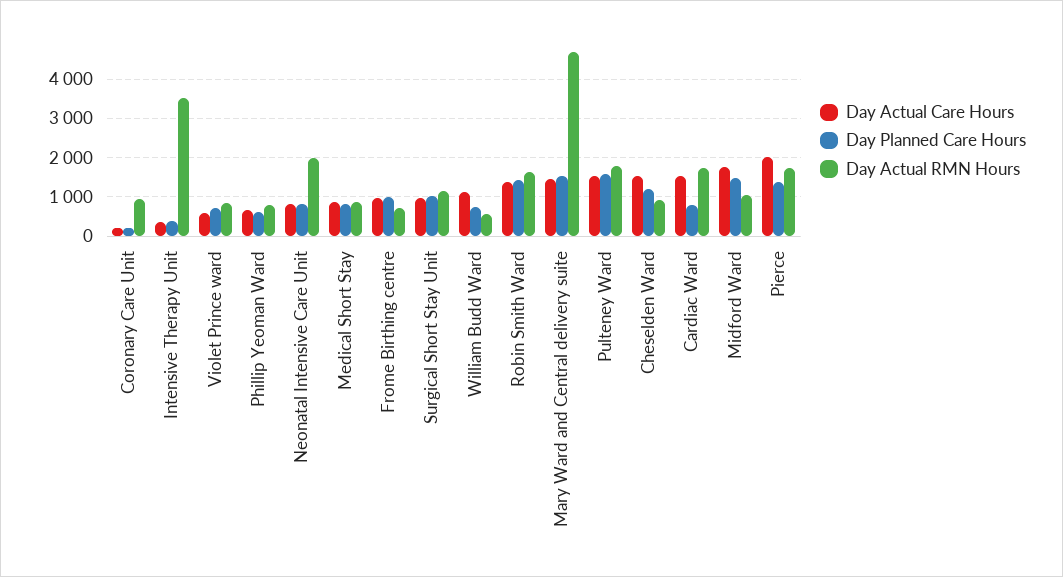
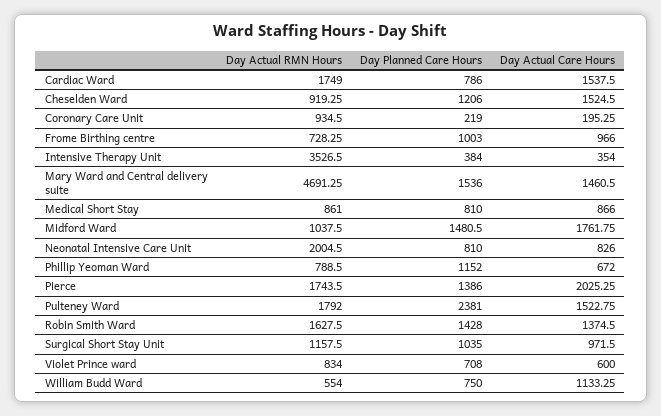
  {
    "Day Actual Care Hours": {
      "Coronary Care Unit": 195.25,
      "Intensive Therapy Unit": 354,
      "Violet Prince ward": 600,
      "Phillip Yeoman Ward": 672,
      "Neonatal Intensive Care Unit": 826,
      "Medical Short Stay": 866,
      "Frome Birthing centre": 966,
      "Surgical Short Stay Unit": 971.5,
      "William Budd Ward": 1133.25,
      "Robin Smith Ward": 1374.5,
      "Mary Ward and Central delivery suite": 1460.5,
      "Pulteney Ward": 1522.75,
      "Cheselden Ward": 1524.5,
      "Cardiac Ward": 1537.5,
      "Midford Ward": 1761.75,
      "Pierce": 2025.25
    },
    "Day Planned Care Hours": {
      "Coronary Care Unit": 219,
      "Intensive Therapy Unit": 384,
      "Violet Prince ward": 708,
-     "Phillip Yeoman Ward": 600,
+     "Phillip Yeoman Ward": 1152,
      "Neonatal Intensive Care Unit": 810,
      "Medical Short Stay": 810,
      "Frome Birthing centre": 1003,
      "Surgical Short Stay Unit": 1035,
      "William Budd Ward": 750,
      "Robin Smith Ward": 1428,
      "Mary Ward and Central delivery suite": 1536,
-     "Pulteney Ward": 1600,
+     "Pulteney Ward": 2381,
      "Cheselden Ward": 1206,
      "Cardiac Ward": 786,
      "Midford Ward": 1480.5,
      "Pierce": 1386
    },
    "Day Actual RMN Hours": {
      "Coronary Care Unit": 934.5,
      "Intensive Therapy Unit": 3526.5,
      "Violet Prince ward": 834,
      "Phillip Yeoman Ward": 788.5,
      "Neonatal Intensive Care Unit": 2004.5,
      "Medical Short Stay": 861,
      "Frome Birthing centre": 728.25,
      "Surgical Short Stay Unit": 1157.5,
      "William Budd Ward": 554,
      "Robin Smith Ward": 1627.5,
      "Mary Ward and Central delivery suite": 4691.25,
      "Pulteney Ward": 1792,
      "Cheselden Ward": 919.25,
      "Cardiac Ward": 1749,
      "Midford Ward": 1037.5,
      "Pierce": 1743.5
    }
  }

